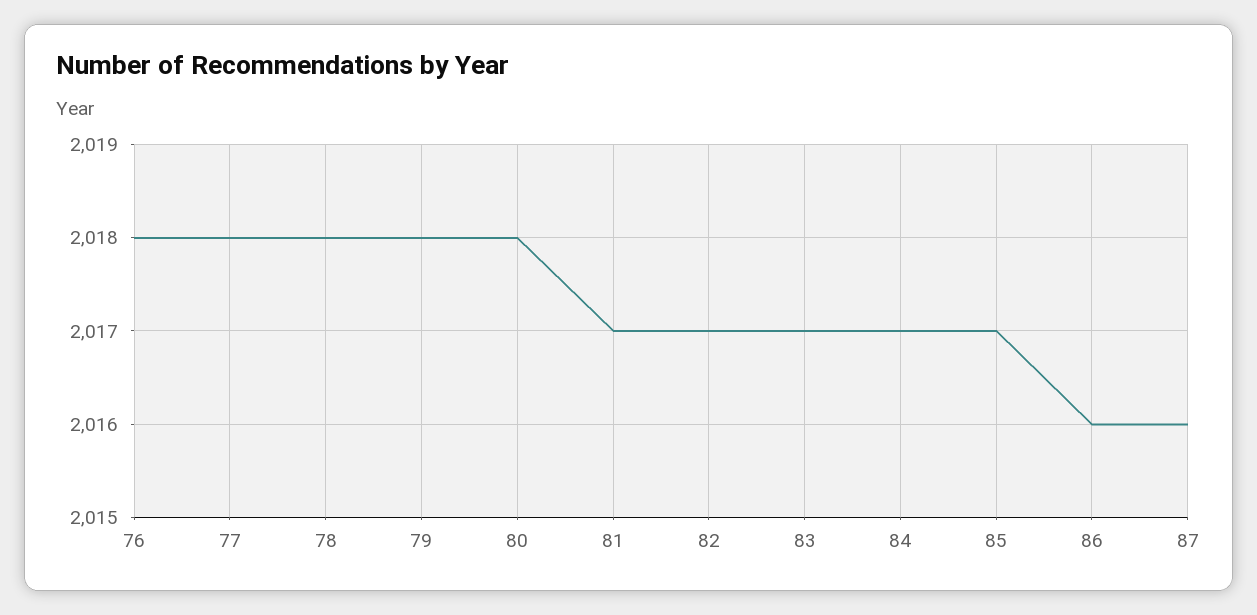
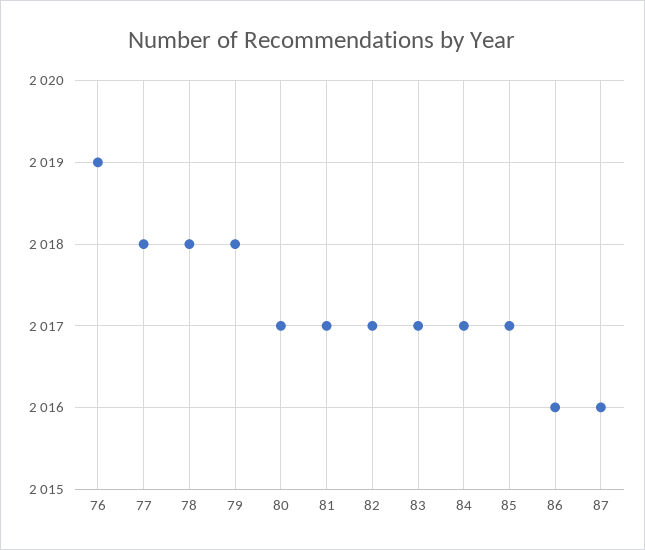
  {
-   "76": 2018,
+   "76": 2019,
    "77": 2018,
    "78": 2018,
    "79": 2018,
-   "80": 2018,
+   "80": 2017,
    "81": 2017,
    "82": 2017,
    "83": 2017,
    "84": 2017,
    "85": 2017,
    "86": 2016,
    "87": 2016
  }

